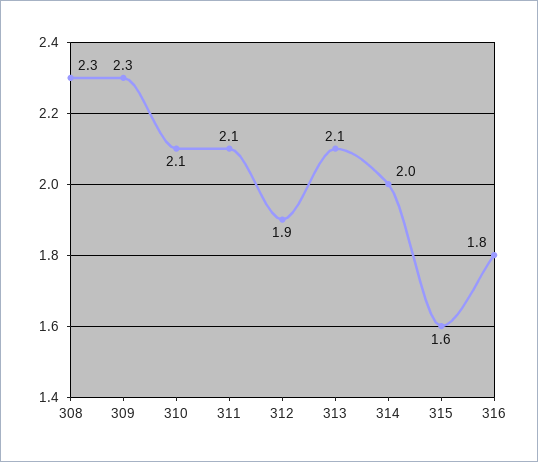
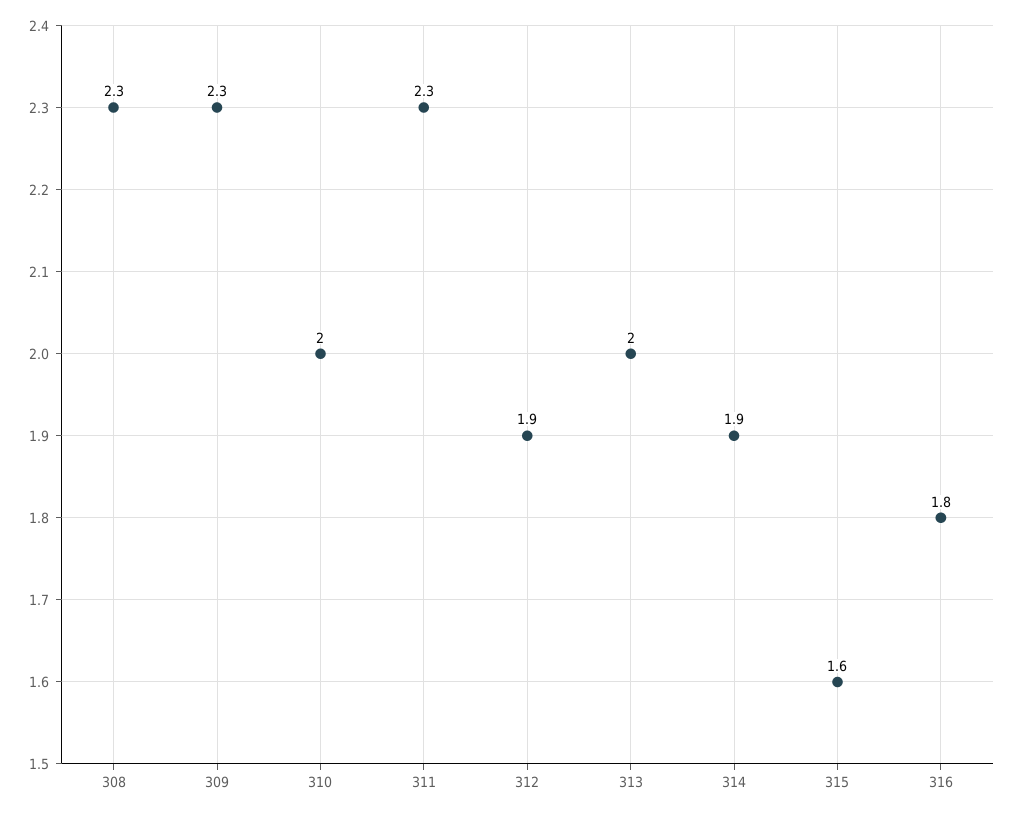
  {
    "308": 2.3,
    "309": 2.3,
-   "310": 2.1,
+   "310": 2,
-   "311": 2.1,
+   "311": 2.3,
    "312": 1.9,
-   "313": 2.1,
+   "313": 2,
-   "314": 2,
+   "314": 1.9,
    "315": 1.6,
    "316": 1.8
  }

